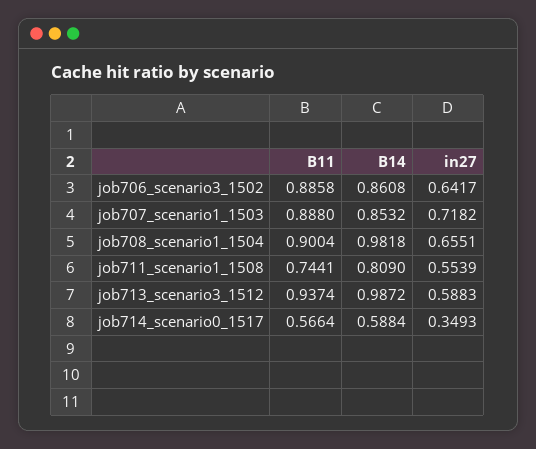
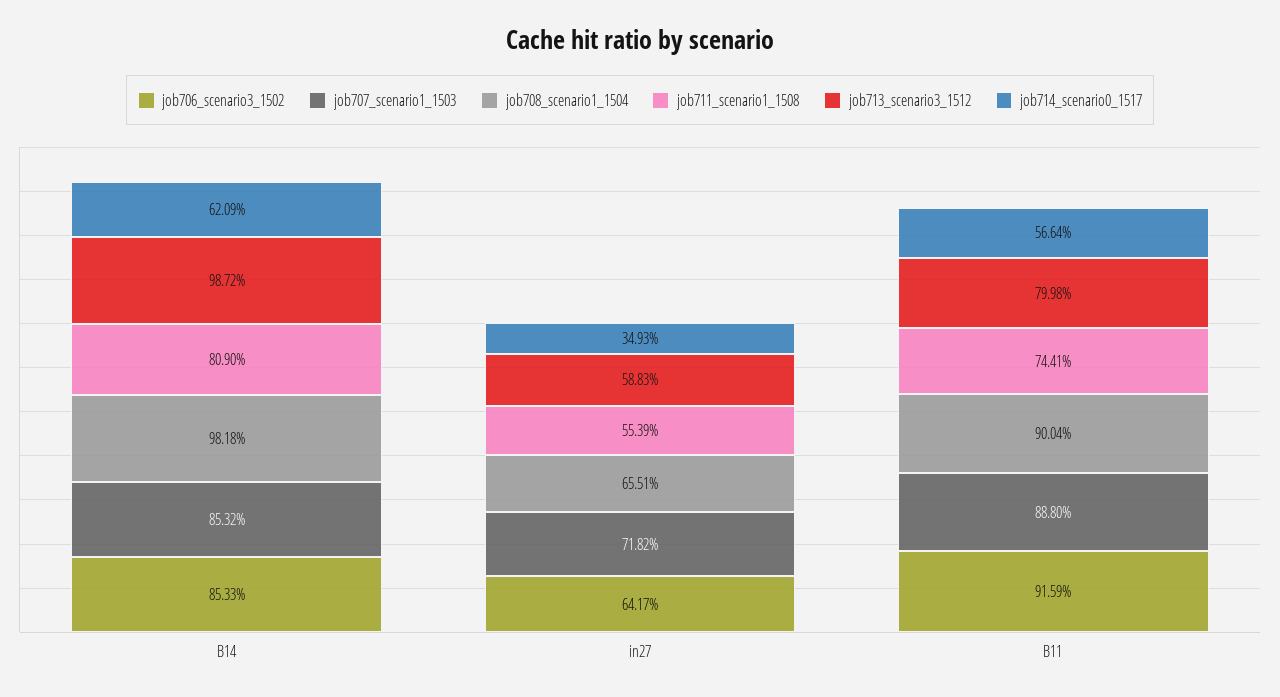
  {
    "job706_scenario3_1502": {
-     "B11": 0.8858,
+     "B11": 0.9159,
-     "B14": 0.8608,
+     "B14": 0.8533,
      "in27": 0.6417
    },
    "job707_scenario1_1503": {
      "B11": 0.888,
      "B14": 0.8532,
      "in27": 0.7182
    },
    "job708_scenario1_1504": {
      "B11": 0.9004,
      "B14": 0.9818,
      "in27": 0.6551
    },
    "job711_scenario1_1508": {
      "B11": 0.7441,
      "B14": 0.809,
      "in27": 0.5539
    },
    "job713_scenario3_1512": {
-     "B11": 0.9374,
+     "B11": 0.7998,
      "B14": 0.9872,
      "in27": 0.5883
    },
    "job714_scenario0_1517": {
      "B11": 0.5664,
-     "B14": 0.5884,
+     "B14": 0.6209,
      "in27": 0.3493
    }
  }

